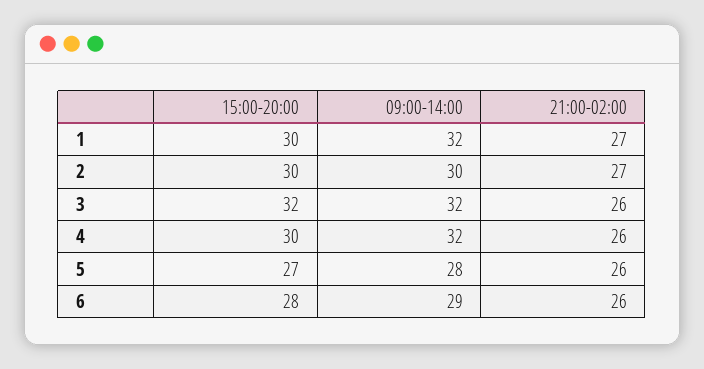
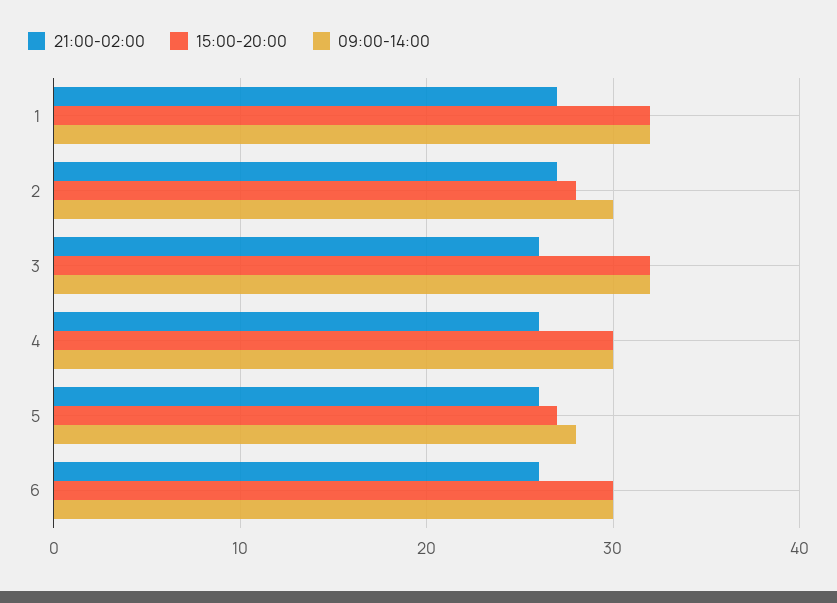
  {
    "15:00-20:00": {
-     "1": 30,
+     "1": 32,
-     "2": 30,
+     "2": 28,
      "3": 32,
      "4": 30,
      "5": 27,
-     "6": 28
+     "6": 30
    },
    "09:00-14:00": {
      "1": 32,
      "2": 30,
      "3": 32,
-     "4": 32,
+     "4": 30,
      "5": 28,
-     "6": 29
+     "6": 30
    },
    "21:00-02:00": {
      "1": 27,
      "2": 27,
      "3": 26,
      "4": 26,
      "5": 26,
      "6": 26
    }
  }

